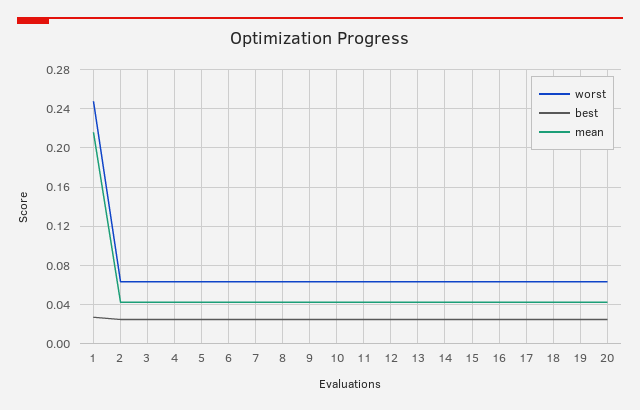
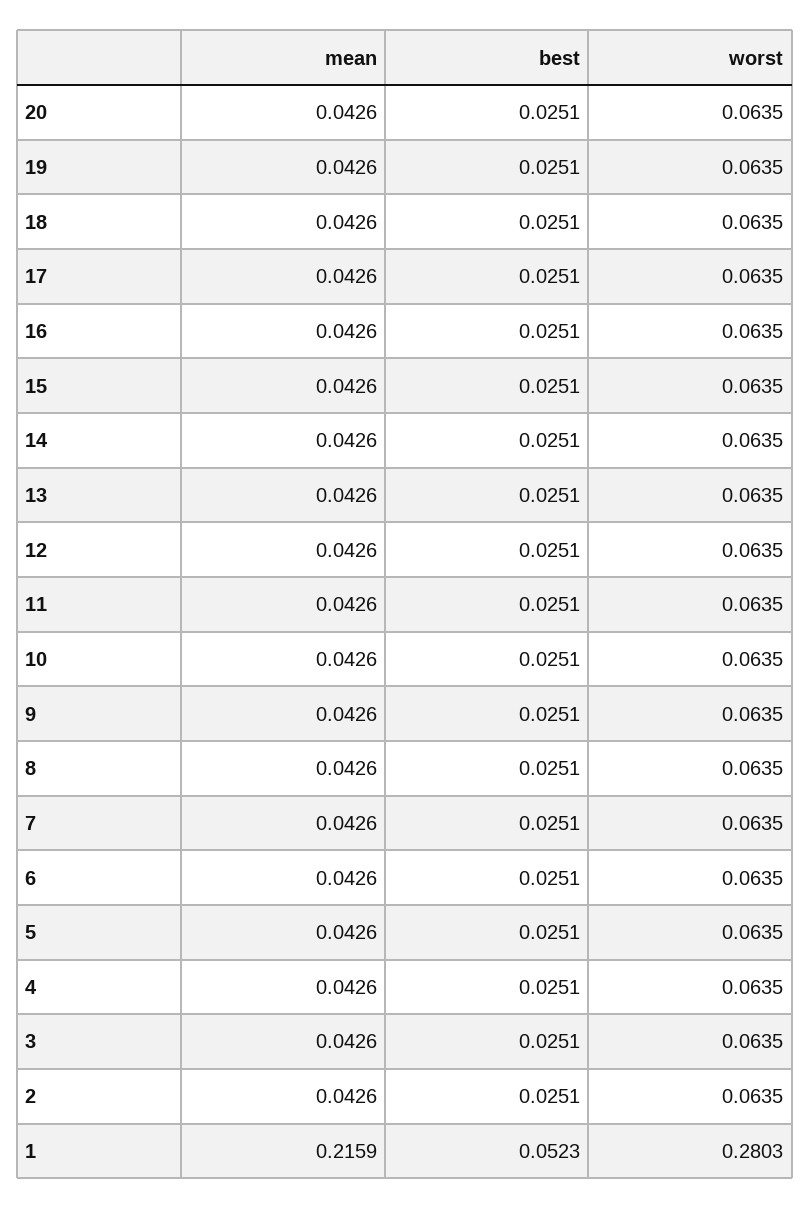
  {
    "worst": {
-     "1": 0.25,
+     "1": 0.2803,
      "2": 0.0635,
      "3": 0.0635,
      "4": 0.0635,
      "5": 0.0635,
      "6": 0.0635,
      "7": 0.0635,
      "8": 0.0635,
      "9": 0.0635,
      "10": 0.0635,
      "11": 0.0635,
      "12": 0.0635,
      "13": 0.0635,
      "14": 0.0635,
      "15": 0.0635,
      "16": 0.0635,
      "17": 0.0635,
      "18": 0.0635,
      "19": 0.0635,
      "20": 0.0635
    },
    "best": {
-     "1": 0.03,
+     "1": 0.0523,
      "2": 0.0251,
      "3": 0.0251,
      "4": 0.0251,
      "5": 0.0251,
      "6": 0.0251,
      "7": 0.0251,
      "8": 0.0251,
      "9": 0.0251,
      "10": 0.0251,
      "11": 0.0251,
      "12": 0.0251,
      "13": 0.0251,
      "14": 0.0251,
      "15": 0.0251,
      "16": 0.0251,
      "17": 0.0251,
      "18": 0.0251,
      "19": 0.0251,
      "20": 0.0251
    },
    "mean": {
      "1": 0.2159,
      "2": 0.0426,
      "3": 0.0426,
      "4": 0.0426,
      "5": 0.0426,
      "6": 0.0426,
      "7": 0.0426,
      "8": 0.0426,
      "9": 0.0426,
      "10": 0.0426,
      "11": 0.0426,
      "12": 0.0426,
      "13": 0.0426,
      "14": 0.0426,
      "15": 0.0426,
      "16": 0.0426,
      "17": 0.0426,
      "18": 0.0426,
      "19": 0.0426,
      "20": 0.0426
    }
  }

